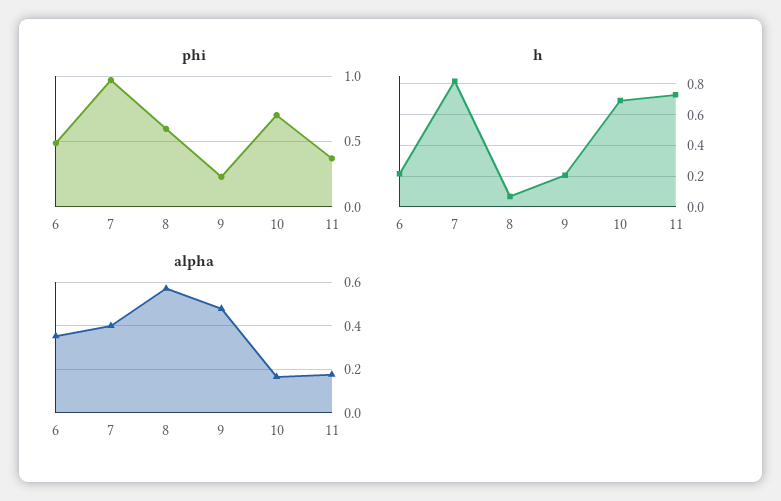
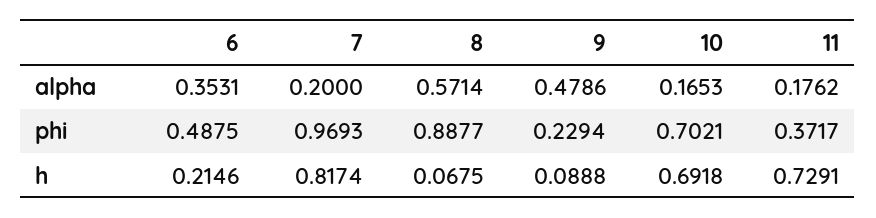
  {
    "phi": {
      "6": 0.4875,
      "7": 0.9693,
-     "8": 0.6,
+     "8": 0.8877,
      "9": 0.2294,
      "10": 0.7021,
      "11": 0.3717
    },
    "h": {
      "6": 0.2146,
      "7": 0.8174,
      "8": 0.0675,
-     "9": 0.2,
+     "9": 0.0888,
      "10": 0.6918,
      "11": 0.7291
    },
    "alpha": {
      "6": 0.3531,
-     "7": 0.4,
+     "7": 0.2,
      "8": 0.5714,
      "9": 0.4786,
      "10": 0.1653,
      "11": 0.1762
    }
  }

